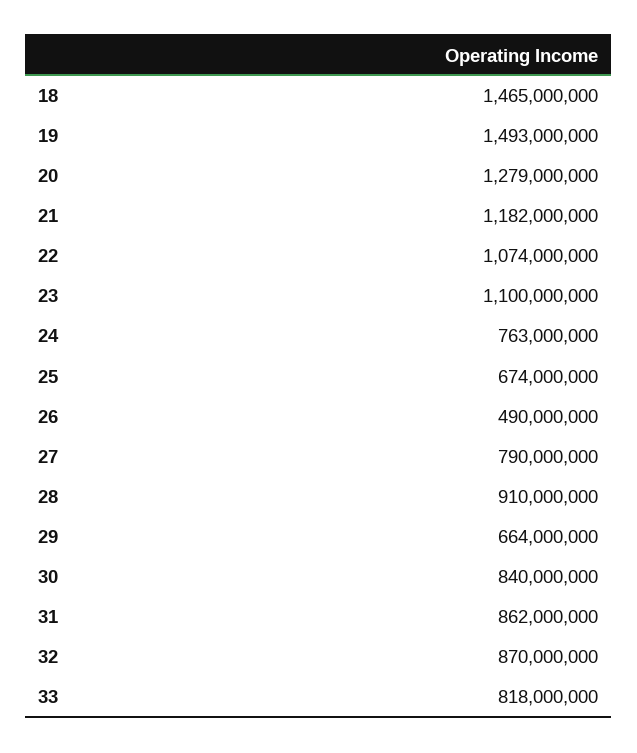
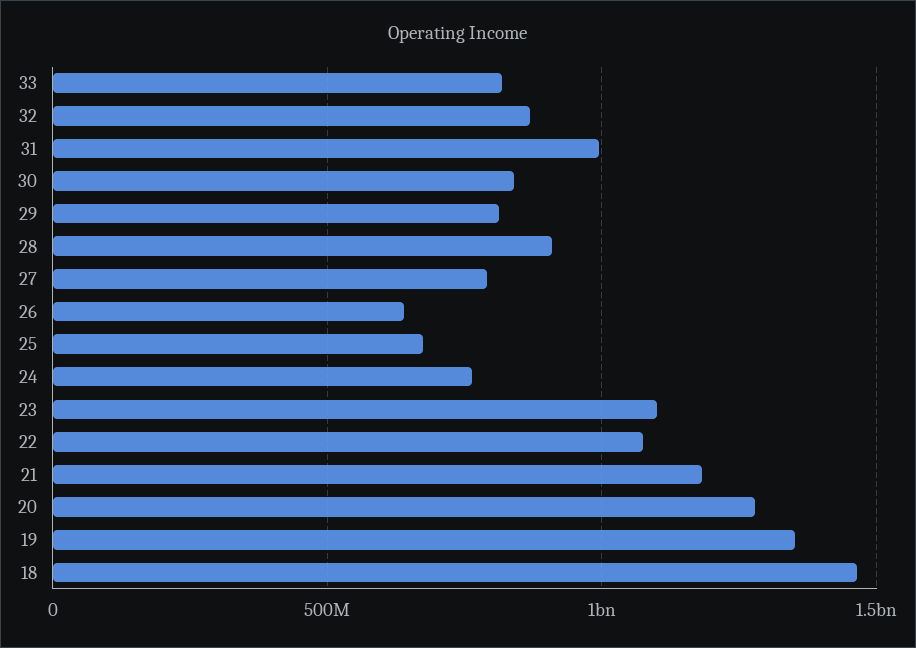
  {
    "18": 1465000000,
-   "19": 1493000000,
+   "19": 1350000000,
    "20": 1279000000,
    "21": 1182000000,
    "22": 1074000000,
    "23": 1100000000,
    "24": 763000000,
    "25": 674000000,
-   "26": 490000000,
+   "26": 650000000,
    "27": 790000000,
    "28": 910000000,
-   "29": 664000000,
+   "29": 800000000,
    "30": 840000000,
-   "31": 862000000,
+   "31": 1000000000,
    "32": 870000000,
    "33": 818000000
  }

